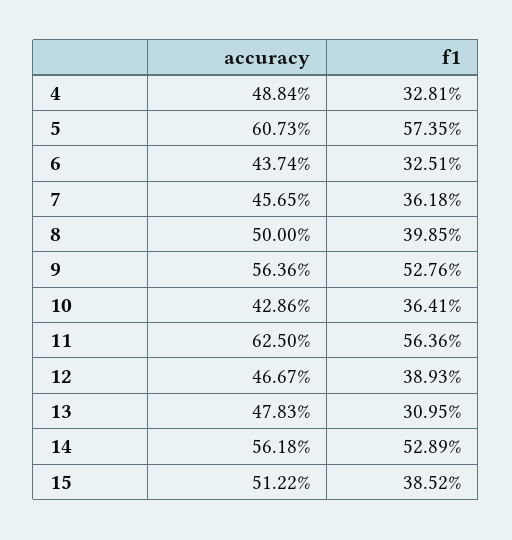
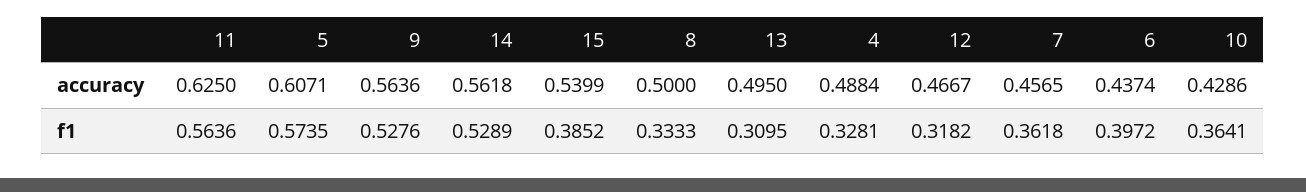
  {
    "accuracy": {
      "4": 0.4884,
-     "5": 0.6073,
+     "5": 0.6071,
      "6": 0.4374,
      "7": 0.4565,
      "8": 0.5,
      "9": 0.5636,
      "10": 0.4286,
      "11": 0.625,
      "12": 0.4667,
-     "13": 0.4783,
+     "13": 0.495,
      "14": 0.5618,
-     "15": 0.5122
+     "15": 0.5399
    },
    "f1": {
      "4": 0.3281,
      "5": 0.5735,
-     "6": 0.3251,
+     "6": 0.3972,
      "7": 0.3618,
-     "8": 0.3985,
+     "8": 0.3333,
      "9": 0.5276,
      "10": 0.3641,
      "11": 0.5636,
-     "12": 0.3893,
+     "12": 0.3182,
      "13": 0.3095,
      "14": 0.5289,
      "15": 0.3852
    }
  }

